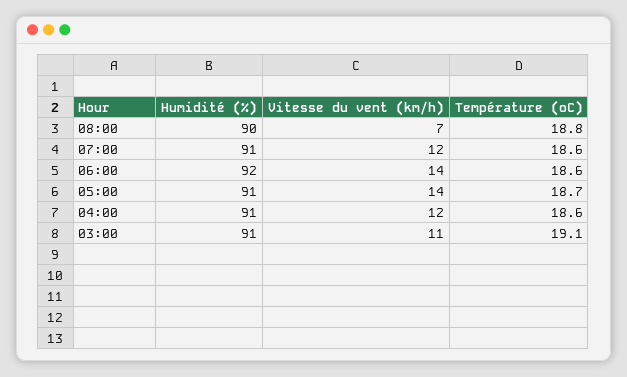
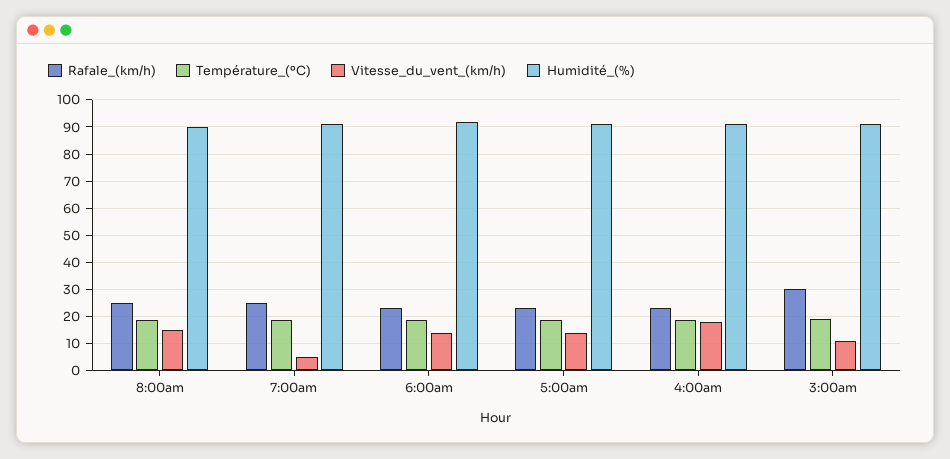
  {
    "Humidité (%)": {
      "08:00": 90,
      "07:00": 91,
      "06:00": 92,
      "05:00": 91,
      "04:00": 91,
      "03:00": 91
    },
    "Vitesse du vent (km/h)": {
-     "08:00": 7,
+     "08:00": 15,
-     "07:00": 12,
+     "07:00": 5,
      "06:00": 14,
      "05:00": 14,
-     "04:00": 12,
+     "04:00": 17.5,
      "03:00": 11
    },
    "Température (ºC)": {
      "08:00": 18.8,
      "07:00": 18.6,
      "06:00": 18.6,
      "05:00": 18.7,
      "04:00": 18.6,
      "03:00": 19.1
-   }
+   },
+   "Rafale_(km/h)": {
+     "08:00": 25,
+     "07:00": 25,
+     "06:00": 22.5,
+     "05:00": 22.5,
+     "04:00": 22.5,
+     "03:00": 30
+   }
  }

